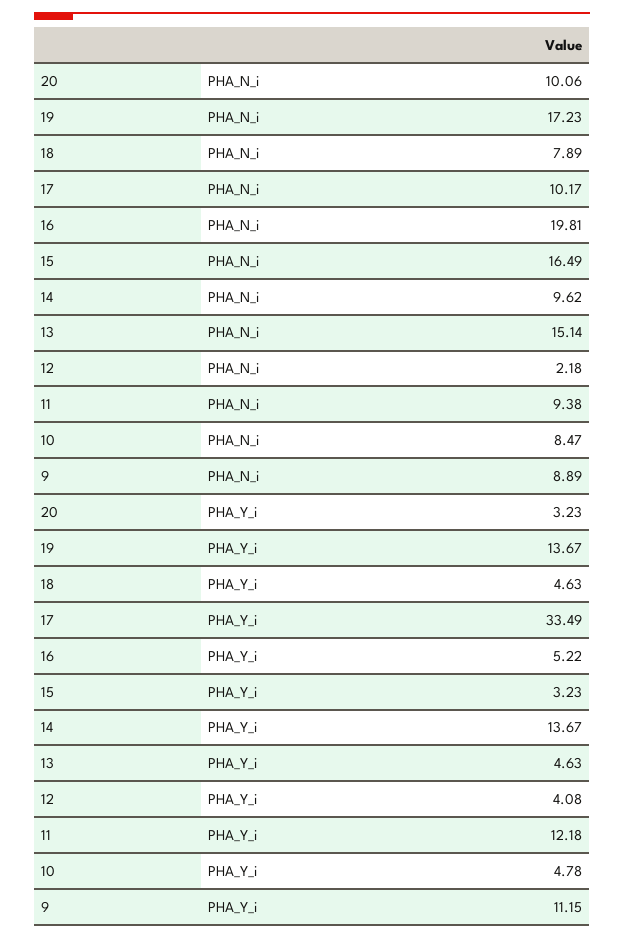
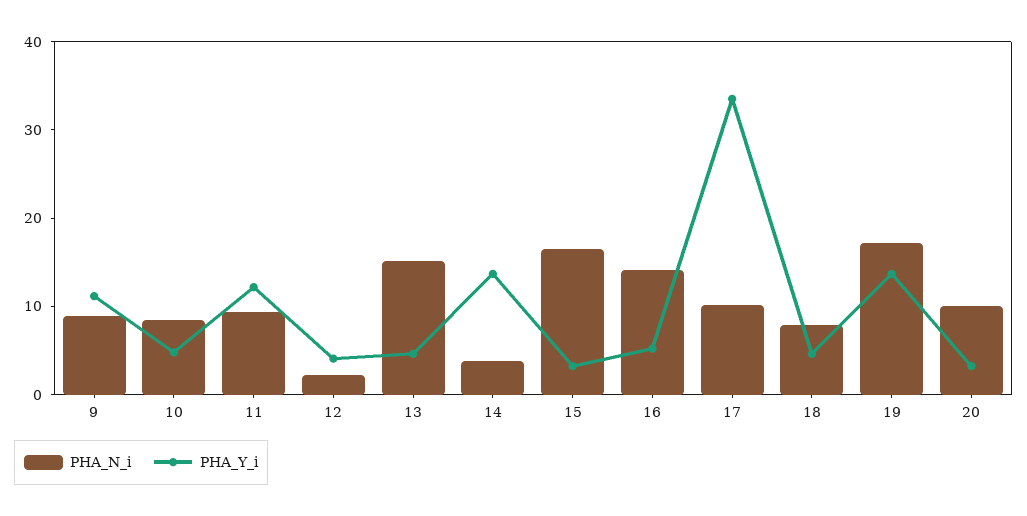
  {
    "PHA_N_i": {
      "20": 10.06,
      "19": 17.23,
      "18": 7.89,
      "17": 10.17,
-     "16": 19.81,
+     "16": 14,
      "15": 16.49,
-     "14": 9.62,
+     "14": 4,
      "13": 15.14,
      "12": 2.18,
      "11": 9.38,
      "10": 8.47,
      "9": 8.89
    },
    "PHA_Y_i": {
      "20": 3.23,
      "19": 13.67,
      "18": 4.63,
      "17": 33.49,
      "16": 5.22,
      "15": 3.23,
      "14": 13.67,
      "13": 4.63,
      "12": 4.08,
      "11": 12.18,
      "10": 4.78,
      "9": 11.15
    }
  }

